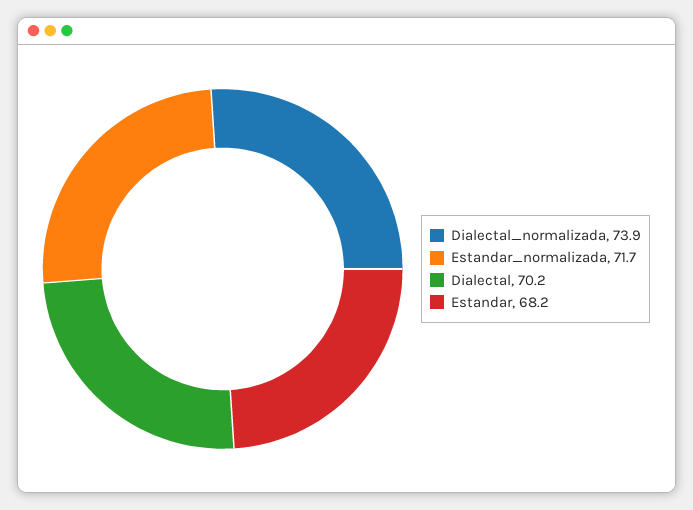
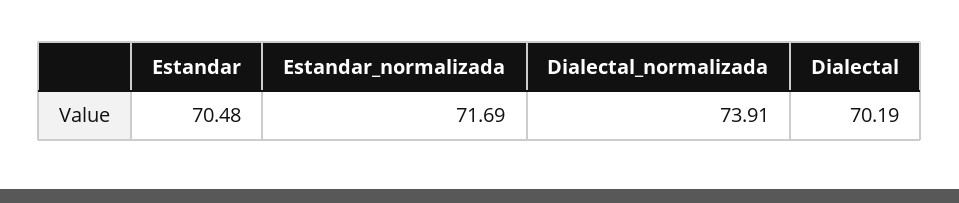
  {
    "Dialectal_normalizada": 73.91,
    "Estandar_normalizada": 71.69,
    "Dialectal": 70.19,
-   "Estandar": 68.2
+   "Estandar": 70.48
  }

